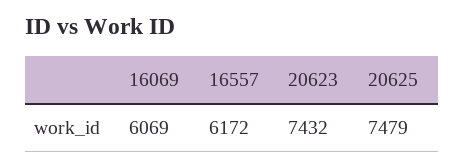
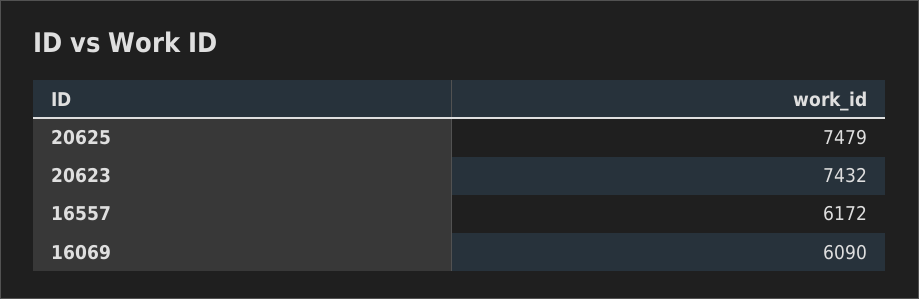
  {
-   "16069": 6069,
+   "16069": 6090,
    "16557": 6172,
    "20623": 7432,
    "20625": 7479
  }

